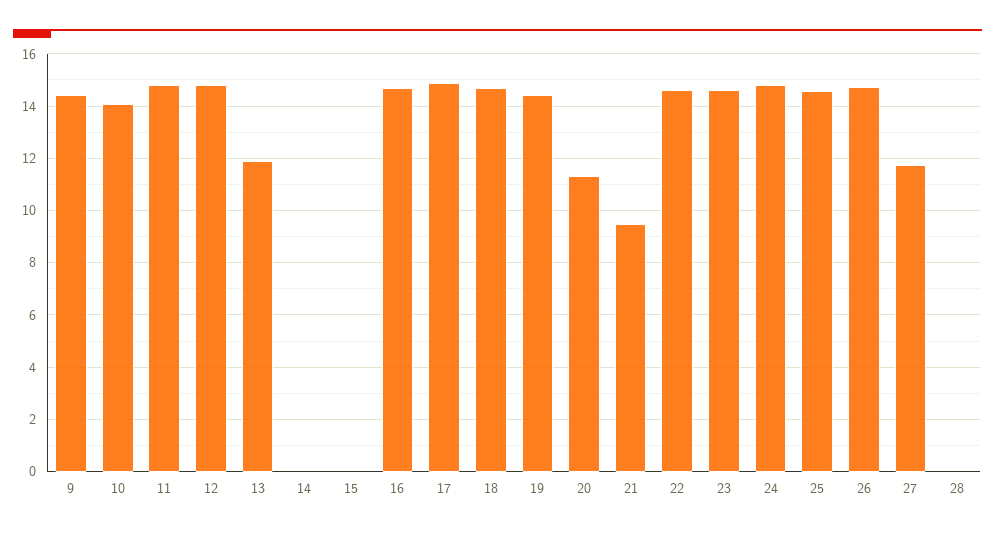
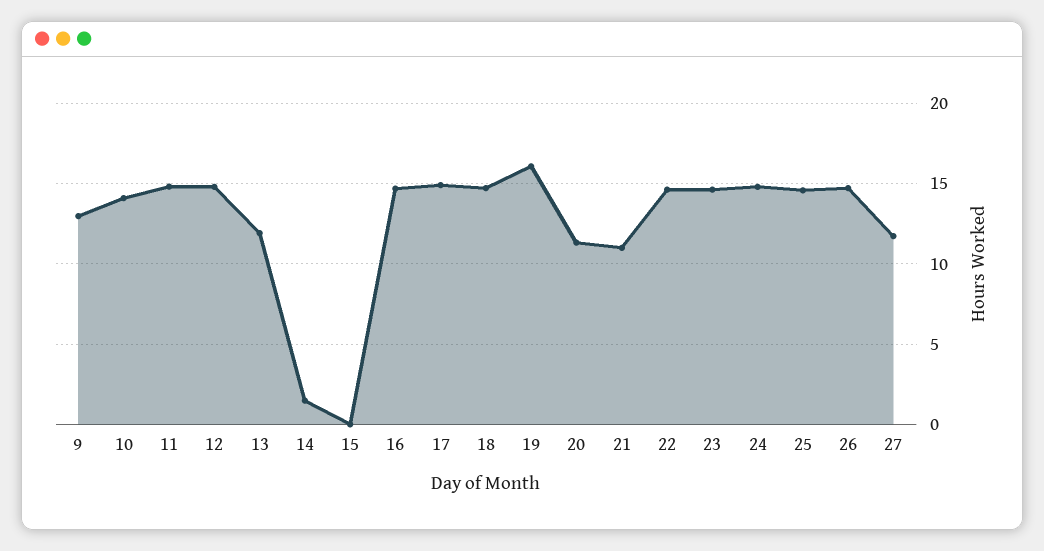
  {
-   "9": 14.5,
+   "9": 13,
    "10": 14,
    "11": 14.75,
    "12": 14.75,
    "13": 12,
-   "14": 0,
+   "14": 1.5,
    "15": 0,
    "16": 14.75,
    "17": 15,
    "18": 14.75,
-   "19": 14.5,
+   "19": 16,
    "20": 11.25,
-   "21": 9.5,
+   "21": 11,
    "22": 14.5,
    "23": 14.5,
    "24": 14.75,
    "25": 14.5,
    "26": 14.75,
-   "27": 11.75,
+   "27": 11.75
-   "28": 0
  }

